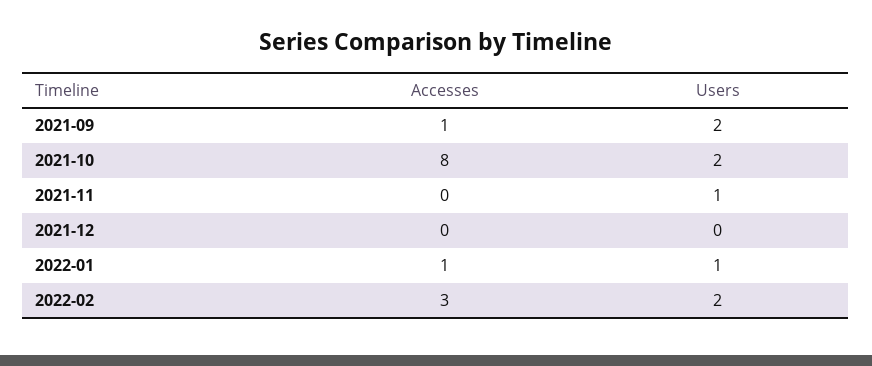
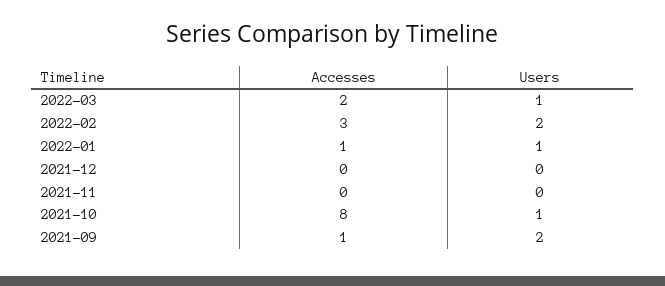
  {
    "Accesses": {
      "2021-09": 1,
      "2021-10": 8,
      "2021-11": 0,
      "2021-12": 0,
      "2022-01": 1,
-     "2022-02": 3
+     "2022-02": 3,
+     "2022-03": 2
    },
    "Users": {
      "2021-09": 2,
-     "2021-10": 2,
+     "2021-10": 1,
-     "2021-11": 1,
+     "2021-11": 0,
      "2021-12": 0,
      "2022-01": 1,
-     "2022-02": 2
+     "2022-02": 2,
+     "2022-03": 1
    }
  }

